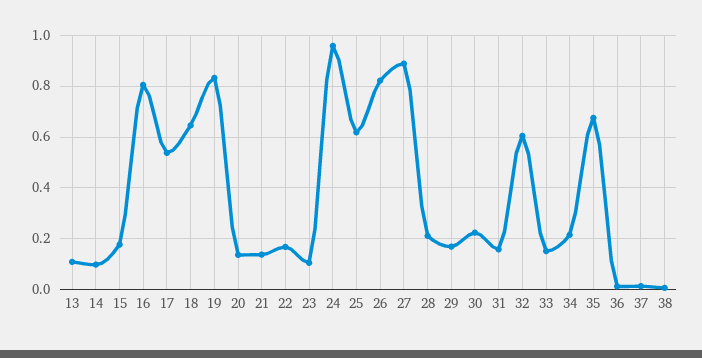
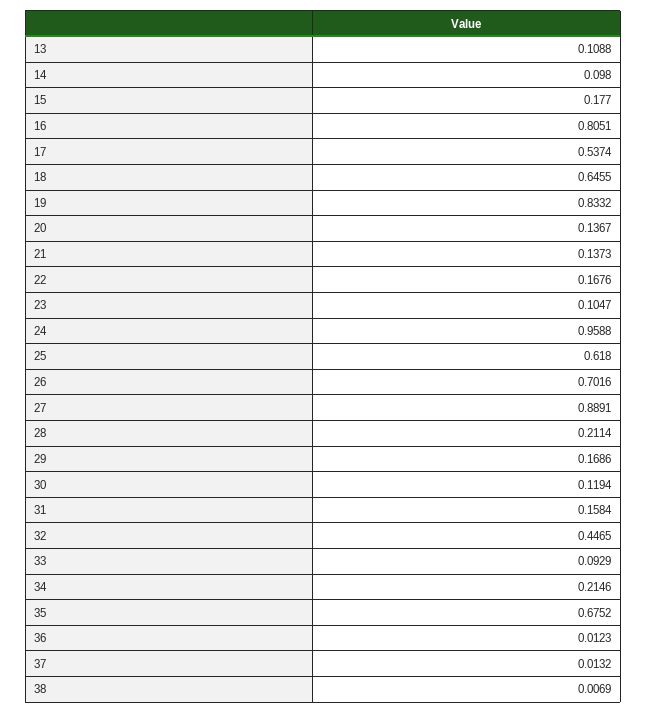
  {
    "13": 0.1088,
    "14": 0.098,
    "15": 0.177,
    "16": 0.8051,
    "17": 0.5374,
    "18": 0.6455,
    "19": 0.8332,
    "20": 0.1367,
    "21": 0.1373,
    "22": 0.1676,
    "23": 0.1047,
    "24": 0.9588,
    "25": 0.618,
-   "26": 0.825,
+   "26": 0.7016,
    "27": 0.8891,
    "28": 0.2114,
    "29": 0.1686,
-   "30": 0.225,
+   "30": 0.1194,
    "31": 0.1584,
-   "32": 0.6,
+   "32": 0.4465,
-   "33": 0.15,
+   "33": 0.0929,
    "34": 0.2146,
    "35": 0.6752,
    "36": 0.0123,
    "37": 0.0132,
    "38": 0.0069
  }

